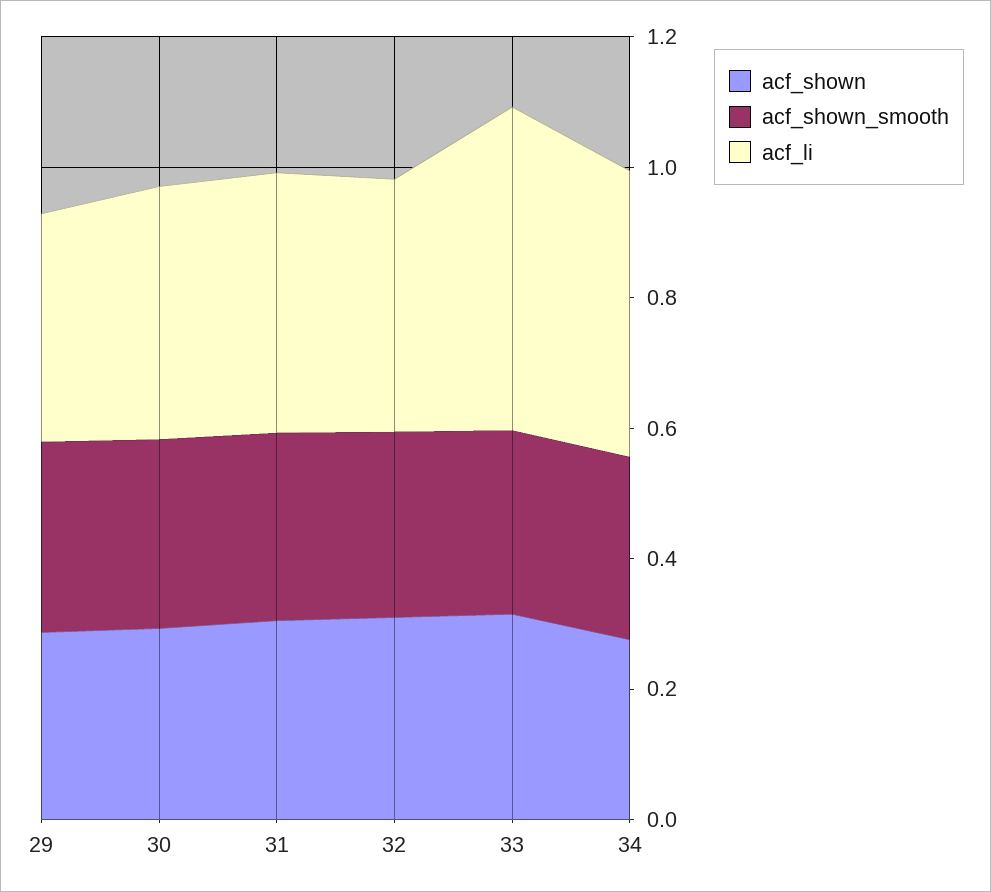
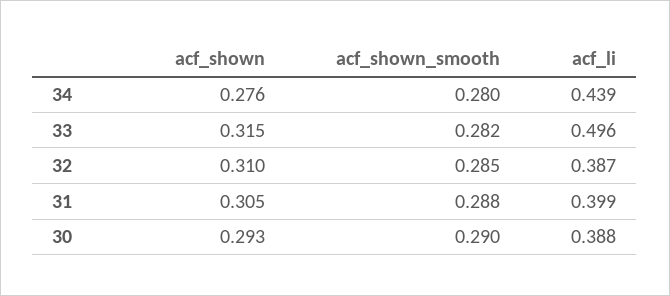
  {
    "acf_shown": {
-     "29": 0.3,
      "30": 0.293,
      "31": 0.305,
      "32": 0.31,
      "33": 0.315,
      "34": 0.276
    },
    "acf_shown_smooth": {
-     "29": 0.3,
      "30": 0.29,
      "31": 0.288,
      "32": 0.285,
      "33": 0.282,
      "34": 0.28
    },
    "acf_li": {
-     "29": 0.35,
      "30": 0.388,
      "31": 0.399,
      "32": 0.387,
      "33": 0.496,
      "34": 0.439
    }
  }

